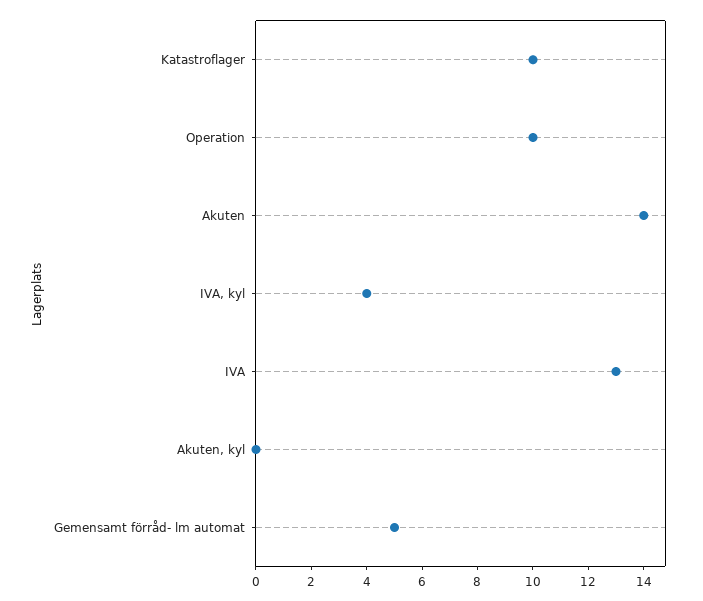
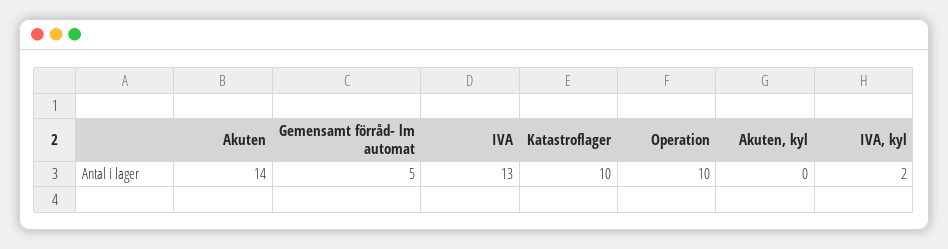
  {
    "Katastroflager": 10,
    "Operation": 10,
    "Akuten": 14,
-   "IVA, kyl": 4,
+   "IVA, kyl": 2,
    "IVA": 13,
    "Akuten, kyl": 0,
    "Gemensamt förråd- lm automat": 5
  }

